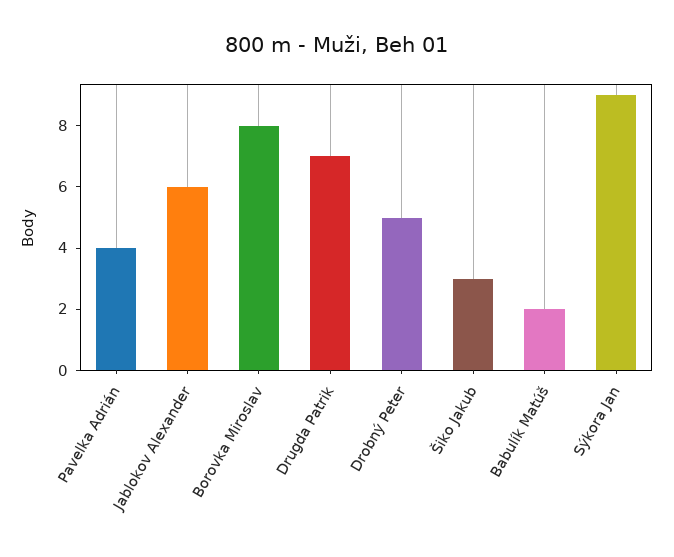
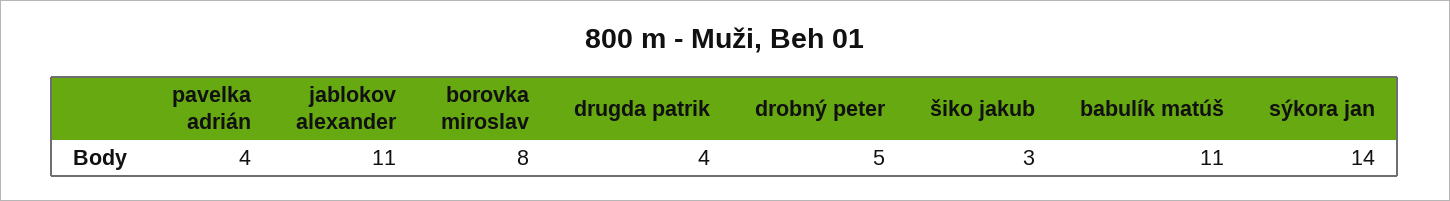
  {
    "Pavelka Adrián": 4,
-   "Jablokov Alexander": 6,
+   "Jablokov Alexander": 11,
    "Borovka Miroslav": 8,
-   "Drugda Patrik": 7,
+   "Drugda Patrik": 4,
    "Drobný Peter": 5,
    "Šiko Jakub": 3,
-   "Babulík Matúš": 2,
+   "Babulík Matúš": 11,
-   "Sýkora Jan": 9
+   "Sýkora Jan": 14
  }

